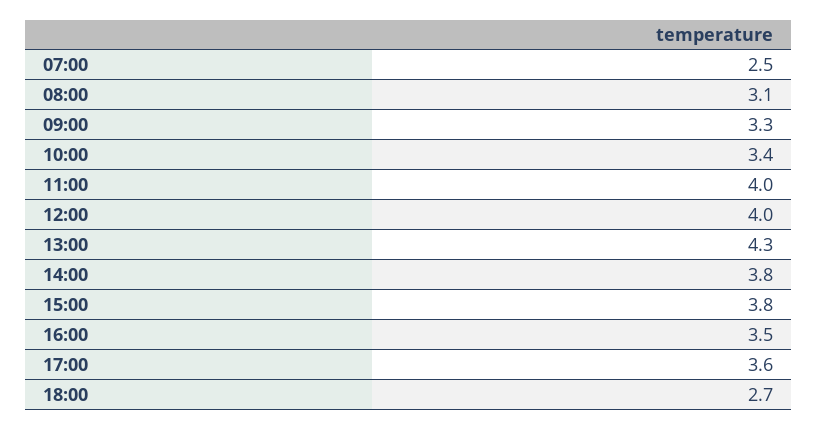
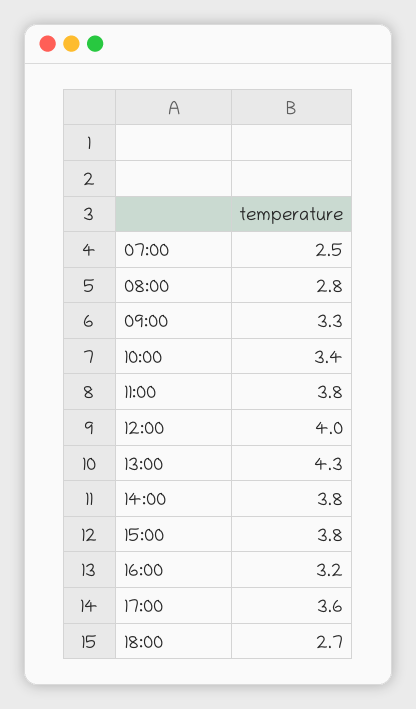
  {
    "07:00": 2.5,
-   "08:00": 3.1,
+   "08:00": 2.8,
    "09:00": 3.3,
    "10:00": 3.4,
-   "11:00": 4,
+   "11:00": 3.8,
    "12:00": 4,
    "13:00": 4.3,
    "14:00": 3.8,
    "15:00": 3.8,
-   "16:00": 3.5,
+   "16:00": 3.2,
    "17:00": 3.6,
    "18:00": 2.7
  }

